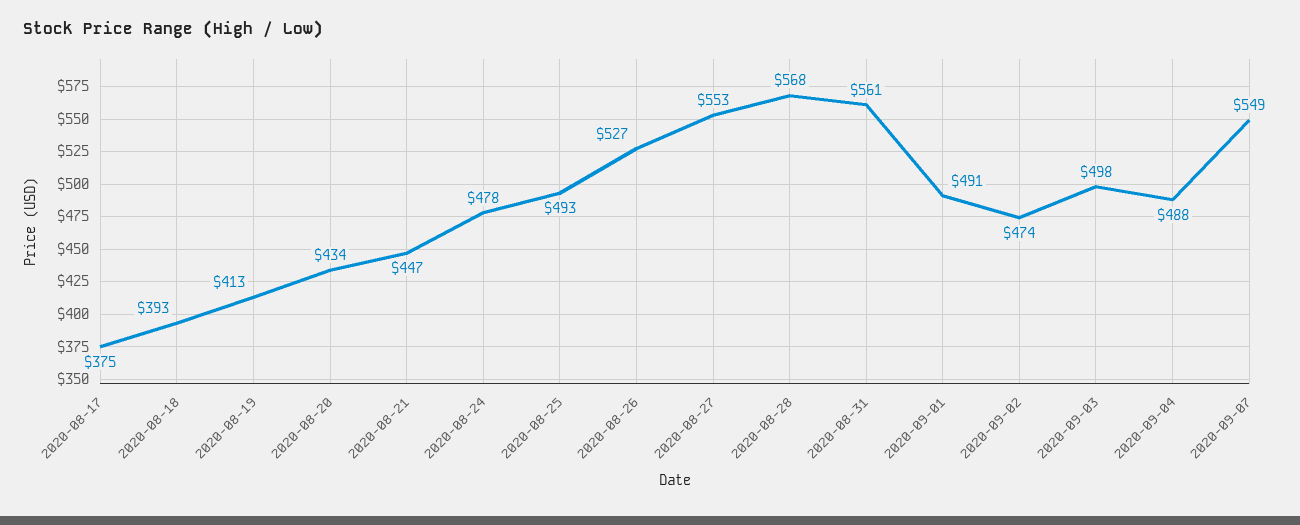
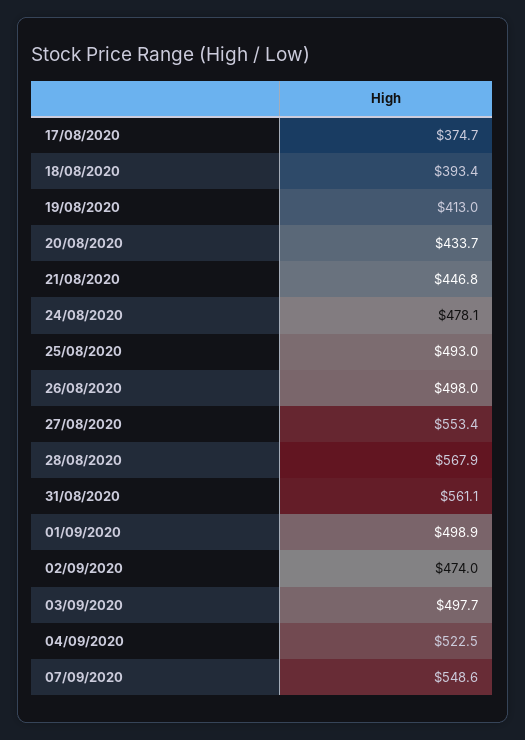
  {
    "2020-08-17": 374.7,
    "2020-08-18": 393.4,
    "2020-08-19": 413,
    "2020-08-20": 433.7,
    "2020-08-21": 446.8,
    "2020-08-24": 478.1,
    "2020-08-25": 493,
-   "2020-08-26": 527,
+   "2020-08-26": 498,
    "2020-08-27": 553.4,
    "2020-08-28": 567.9,
    "2020-08-31": 561.1,
-   "2020-09-01": 491,
+   "2020-09-01": 498.9,
    "2020-09-02": 474,
    "2020-09-03": 497.7,
-   "2020-09-04": 488,
+   "2020-09-04": 522.5,
    "2020-09-07": 548.6
  }

